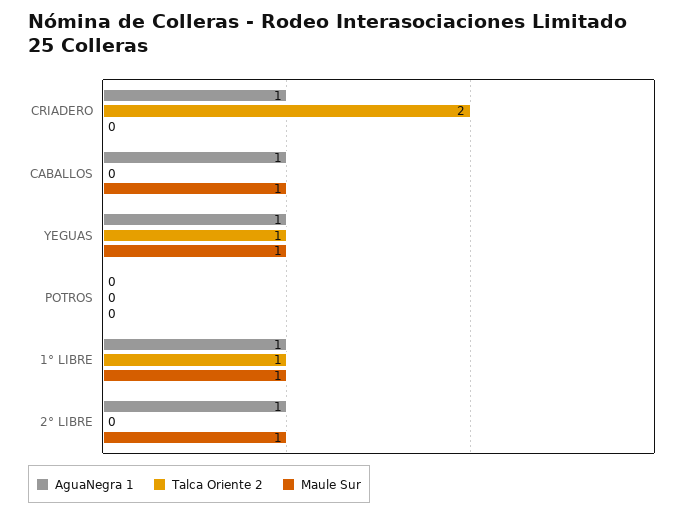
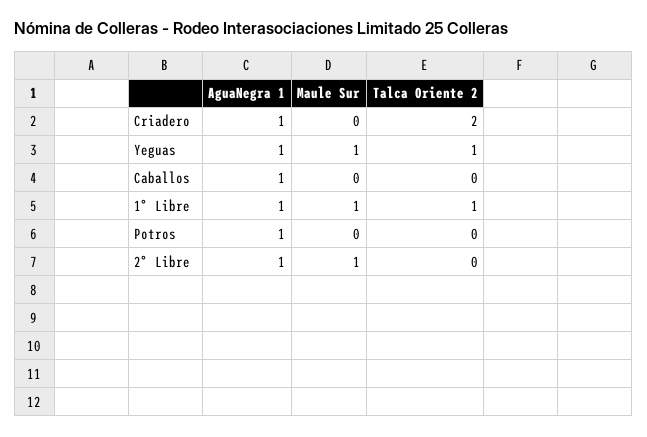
  {
    "AguaNegra 1": {
      "CRIADERO": 1,
      "CABALLOS": 1,
      "YEGUAS": 1,
-     "POTROS": 0,
+     "POTROS": 1,
      "1° LIBRE": 1,
      "2° LIBRE": 1
    },
    "Talca Oriente 2": {
      "CRIADERO": 2,
      "CABALLOS": 0,
      "YEGUAS": 1,
      "POTROS": 0,
      "1° LIBRE": 1,
      "2° LIBRE": 0
    },
    "Maule Sur": {
      "CRIADERO": 0,
-     "CABALLOS": 1,
+     "CABALLOS": 0,
      "YEGUAS": 1,
      "POTROS": 0,
      "1° LIBRE": 1,
      "2° LIBRE": 1
    }
  }

